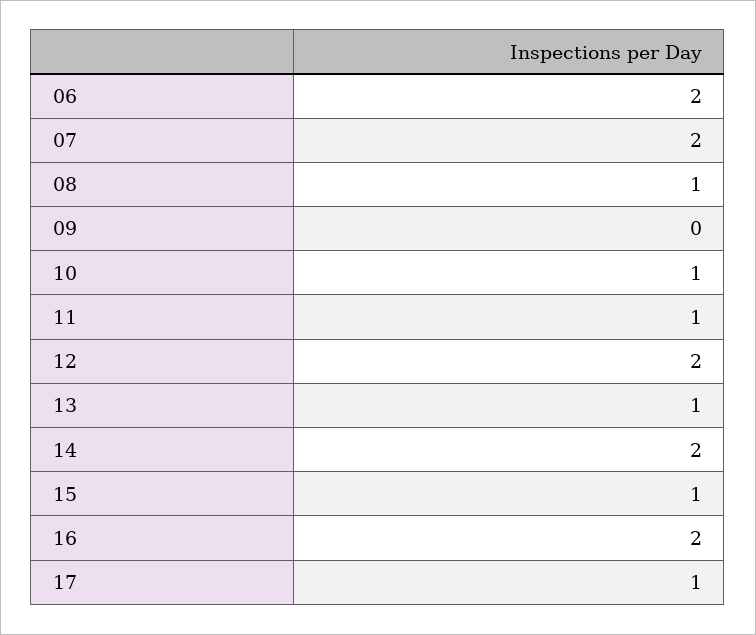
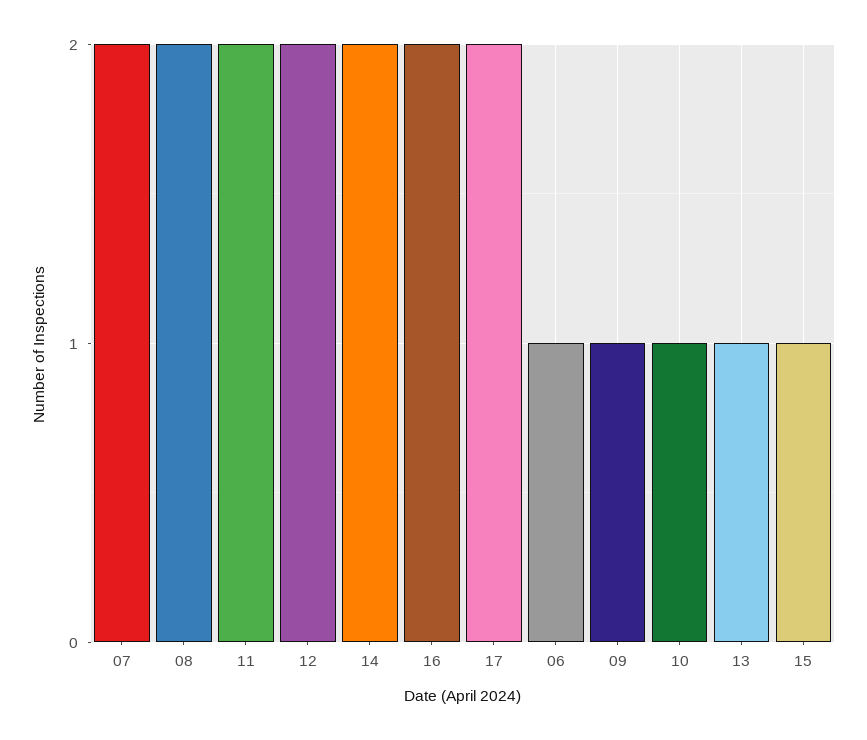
  {
-   "06": 2,
+   "06": 1,
    "07": 2,
-   "08": 1,
+   "08": 2,
-   "09": 0,
+   "09": 1,
    "10": 1,
-   "11": 1,
+   "11": 2,
    "12": 2,
    "13": 1,
    "14": 2,
    "15": 1,
    "16": 2,
-   "17": 1
+   "17": 2
  }

